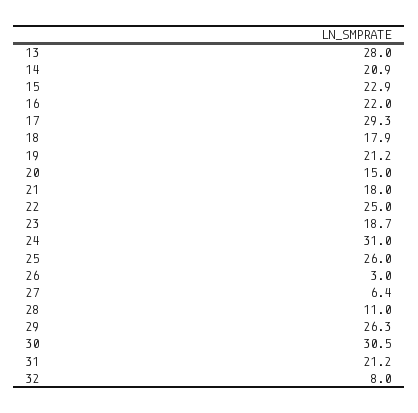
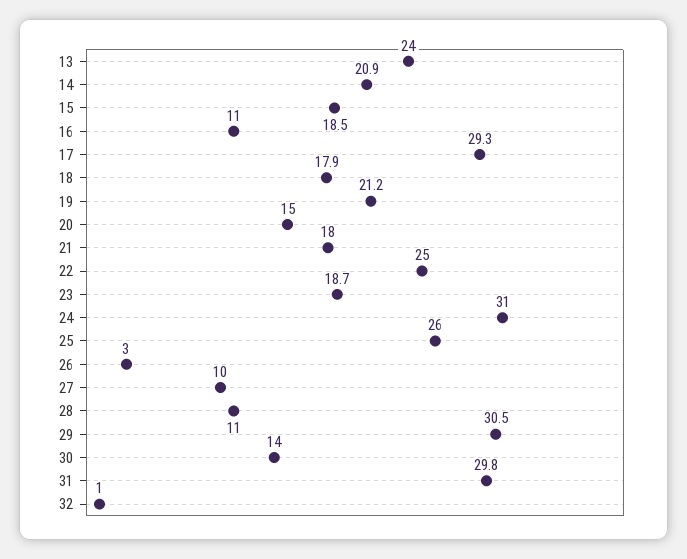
  {
-   "13": 28,
+   "13": 24,
    "14": 20.9,
-   "15": 22.9,
+   "15": 18.5,
-   "16": 22,
+   "16": 11,
    "17": 29.3,
    "18": 17.9,
    "19": 21.2,
    "20": 15,
    "21": 18,
    "22": 25,
    "23": 18.7,
    "24": 31,
    "25": 26,
    "26": 3,
-   "27": 6.4,
+   "27": 10,
    "28": 11,
-   "29": 26.3,
+   "29": 30.5,
-   "30": 30.5,
+   "30": 14,
-   "31": 21.2,
+   "31": 29.8,
-   "32": 8
+   "32": 1
  }

